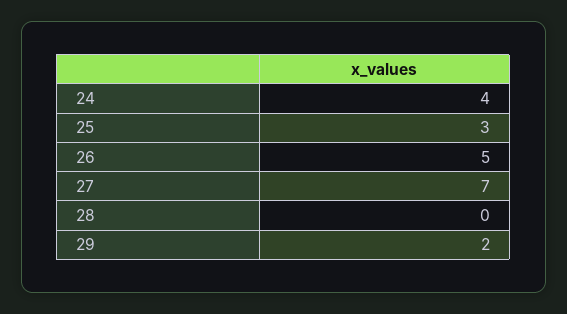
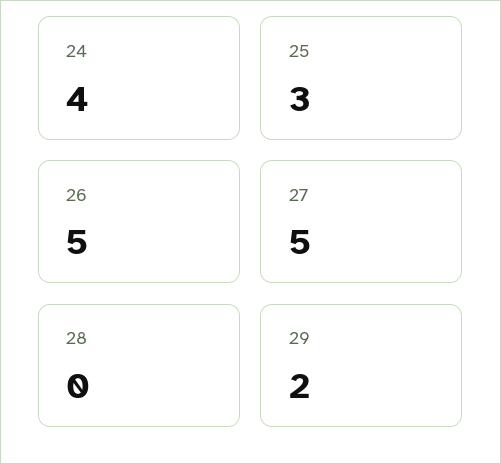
  {
    "24": 4,
    "25": 3,
    "26": 5,
-   "27": 7,
+   "27": 5,
    "28": 0,
    "29": 2
  }

